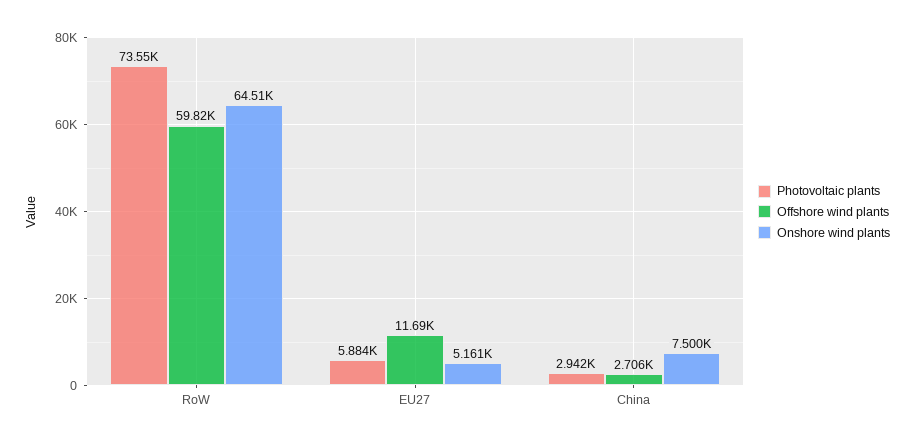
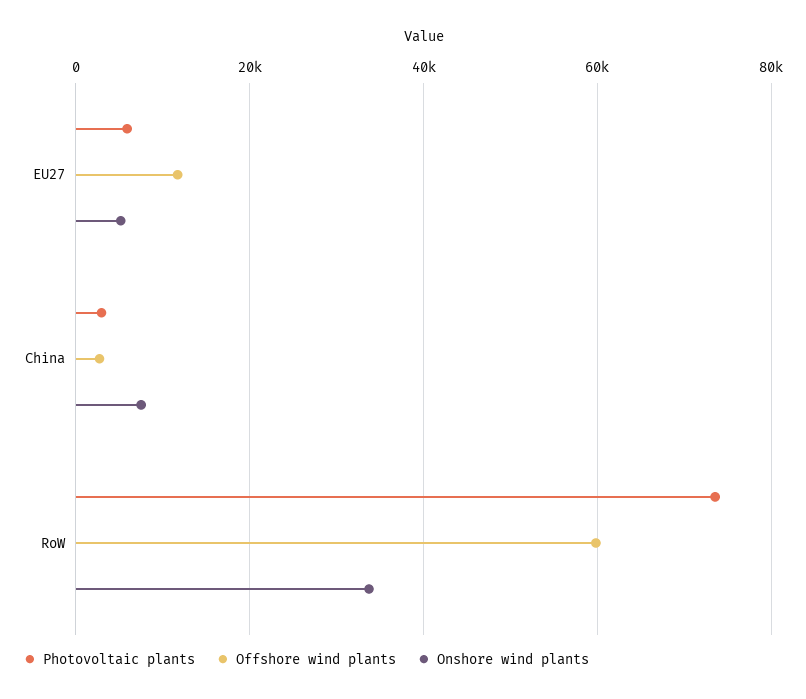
  {
    "Photovoltaic plants": {
      "RoW": 73550,
      "EU27": 5884,
      "China": 2942
    },
    "Offshore wind plants": {
      "RoW": 59820,
      "EU27": 11690,
      "China": 2706
    },
    "Onshore wind plants": {
-     "RoW": 64510,
+     "RoW": 34000,
      "EU27": 5161,
      "China": 7500
    }
  }

